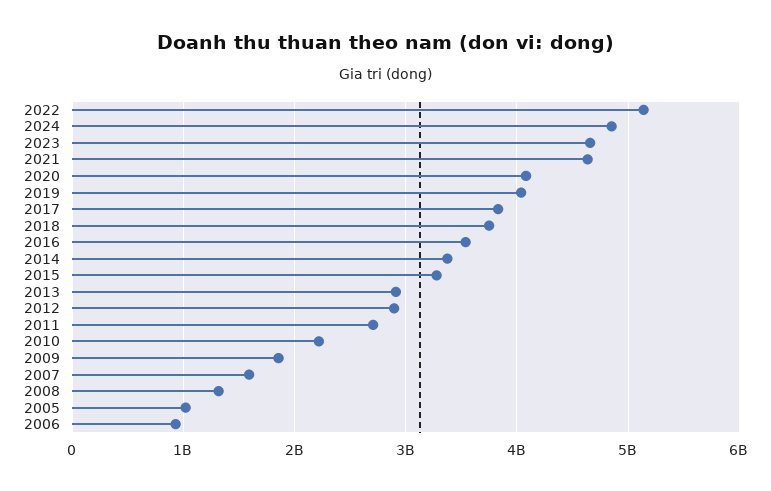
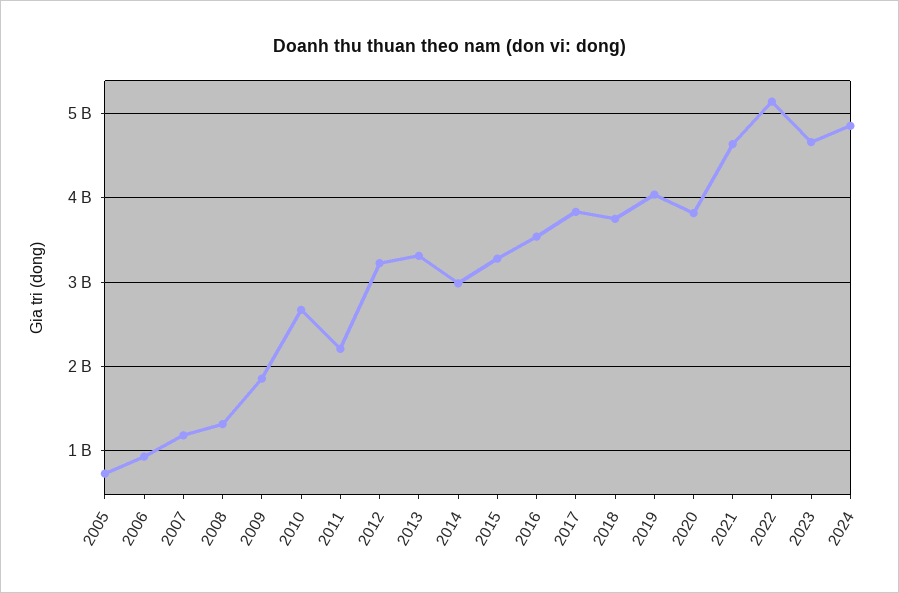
  {
    "2022": 5100000000,
    "2024": 4900000000,
    "2023": 4700000000,
    "2021": 4600000000,
-   "2020": 4100000000,
+   "2020": 3800000000,
    "2019": 4000000000,
    "2017": 3800000000,
    "2018": 3700000000,
    "2016": 3500000000,
-   "2014": 3400000000,
+   "2014": 3000000000,
    "2015": 3300000000,
-   "2013": 2900000000,
+   "2013": 3300000000,
-   "2012": 2900000000,
+   "2012": 3200000000,
-   "2011": 2700000000,
+   "2011": 2200000000,
-   "2010": 2200000000,
+   "2010": 2700000000,
    "2009": 1900000000,
-   "2007": 1600000000,
+   "2007": 1200000000,
    "2008": 1300000000,
-   "2005": 1000000000,
+   "2005": 700000000,
    "2006": 900000000
  }

